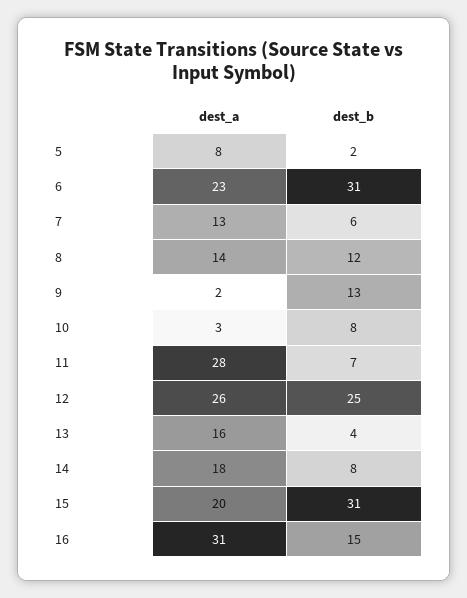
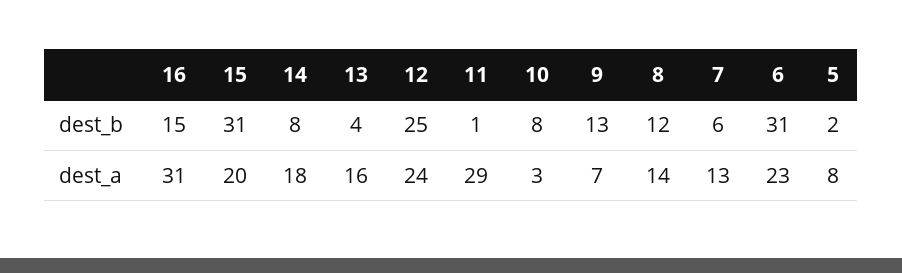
  {
    "dest_a": {
      "5": 8,
      "6": 23,
      "7": 13,
      "8": 14,
-     "9": 2,
+     "9": 7,
      "10": 3,
-     "11": 28,
+     "11": 29,
-     "12": 26,
+     "12": 24,
      "13": 16,
      "14": 18,
      "15": 20,
      "16": 31
    },
    "dest_b": {
      "5": 2,
      "6": 31,
      "7": 6,
      "8": 12,
      "9": 13,
      "10": 8,
-     "11": 7,
+     "11": 1,
      "12": 25,
      "13": 4,
      "14": 8,
      "15": 31,
      "16": 15
    }
  }

